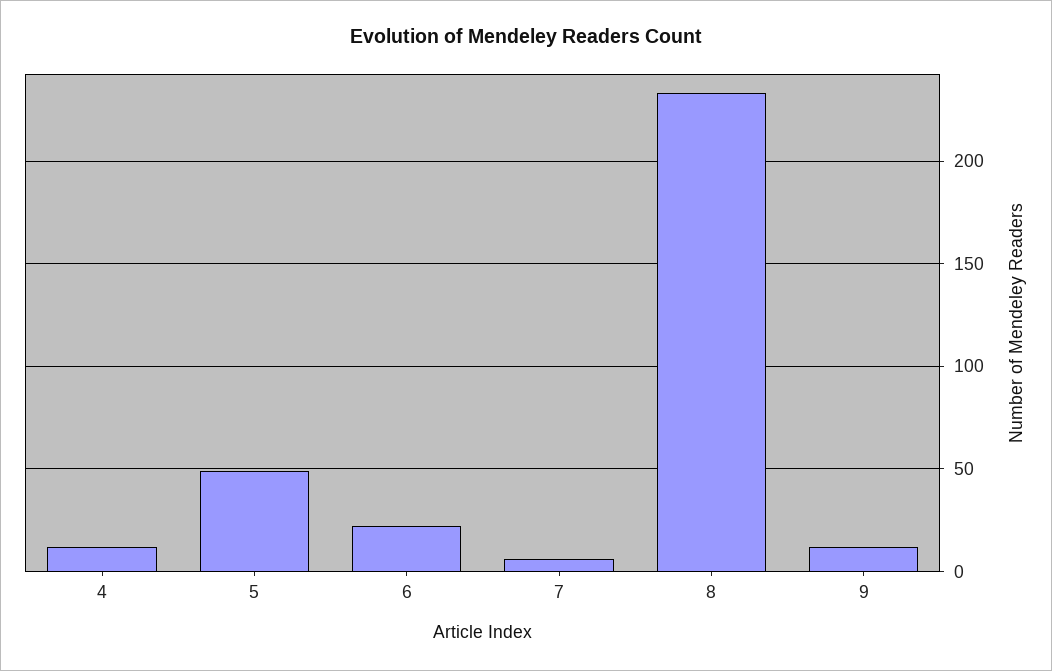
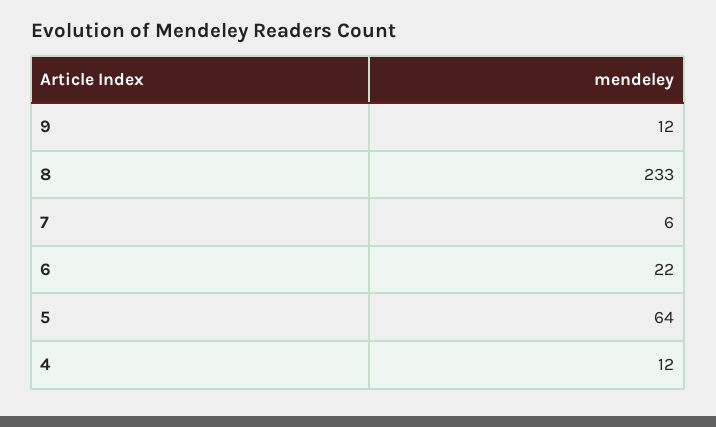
  {
    "4": 12,
-   "5": 50,
+   "5": 64,
    "6": 22,
    "7": 6,
    "8": 233,
    "9": 12
  }

